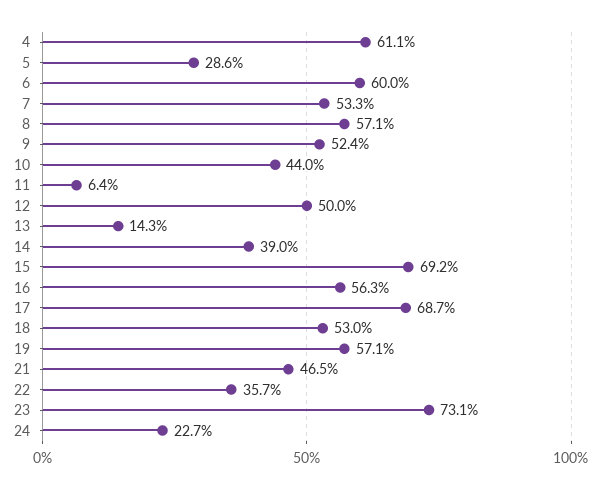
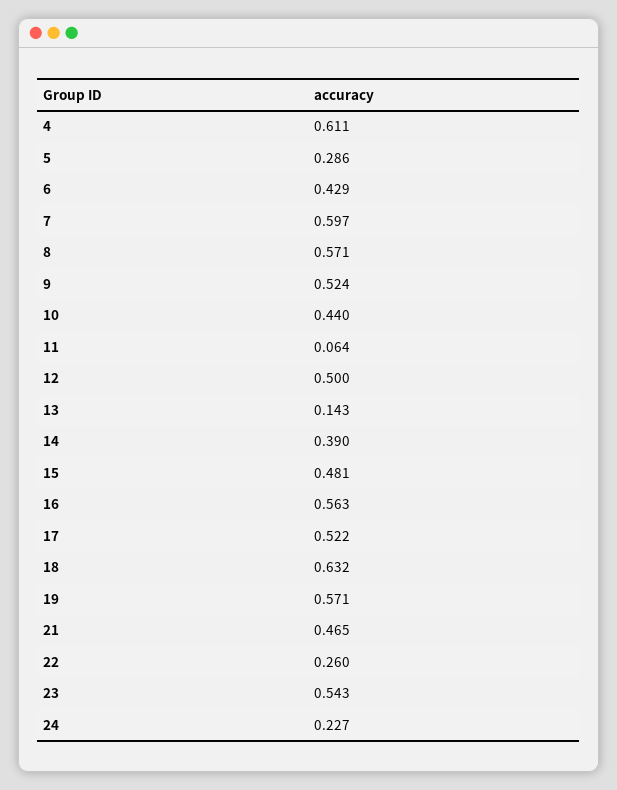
  {
    "4": 0.611,
    "5": 0.286,
-   "6": 0.6,
+   "6": 0.429,
-   "7": 0.533,
+   "7": 0.597,
    "8": 0.571,
    "9": 0.524,
    "10": 0.44,
    "11": 0.064,
    "12": 0.5,
    "13": 0.143,
    "14": 0.39,
-   "15": 0.692,
+   "15": 0.481,
    "16": 0.563,
-   "17": 0.687,
+   "17": 0.522,
-   "18": 0.53,
+   "18": 0.632,
    "19": 0.571,
    "21": 0.465,
-   "22": 0.357,
+   "22": 0.26,
-   "23": 0.731,
+   "23": 0.543,
    "24": 0.227
  }

